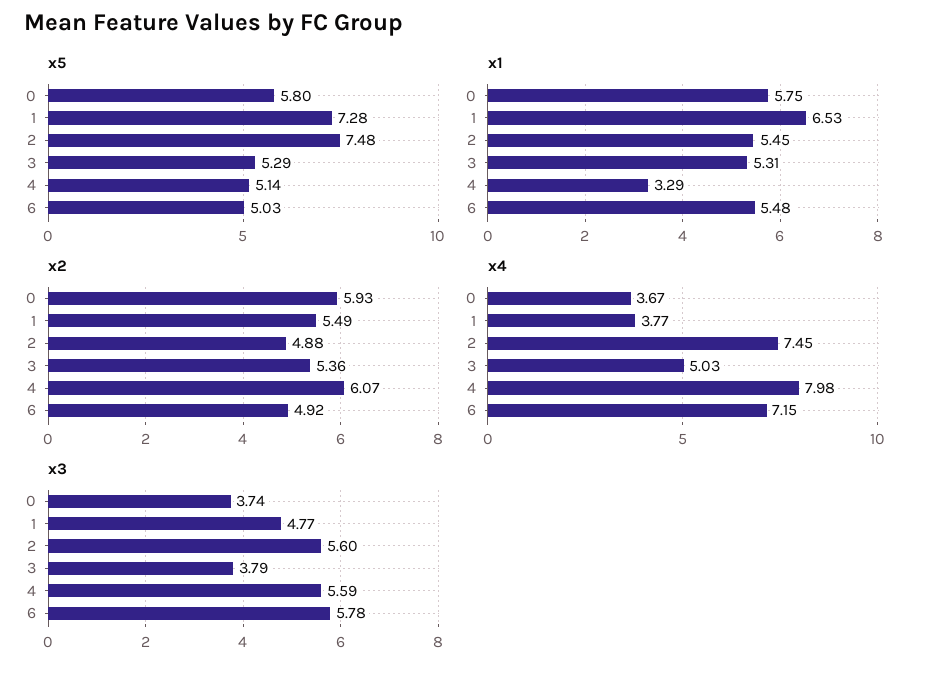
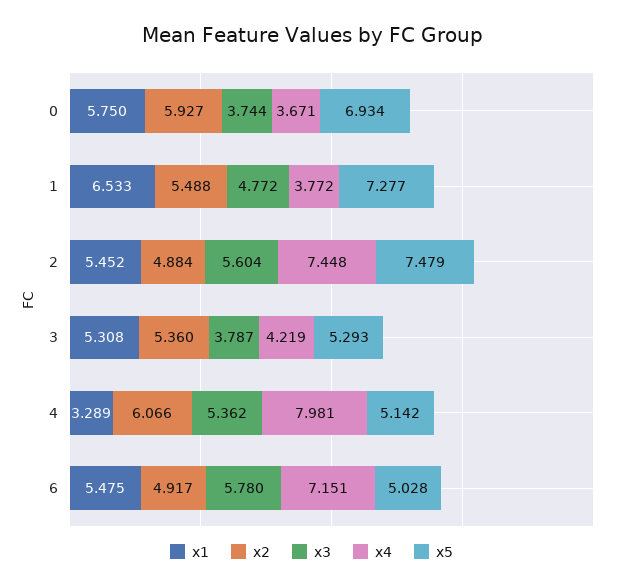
  {
    "x5": {
-     "0": 5.8,
+     "0": 6.934,
      "1": 7.277,
      "2": 7.479,
      "3": 5.293,
      "4": 5.142,
      "6": 5.028
    },
    "x1": {
      "0": 5.75,
      "1": 6.533,
      "2": 5.452,
      "3": 5.308,
      "4": 3.289,
      "6": 5.475
    },
    "x2": {
      "0": 5.927,
      "1": 5.488,
      "2": 4.884,
      "3": 5.36,
      "4": 6.066,
      "6": 4.917
    },
    "x4": {
      "0": 3.671,
      "1": 3.772,
      "2": 7.448,
-     "3": 5.03,
+     "3": 4.219,
      "4": 7.981,
      "6": 7.151
    },
    "x3": {
      "0": 3.744,
      "1": 4.772,
      "2": 5.604,
      "3": 3.787,
-     "4": 5.59,
+     "4": 5.362,
      "6": 5.78
    }
  }

